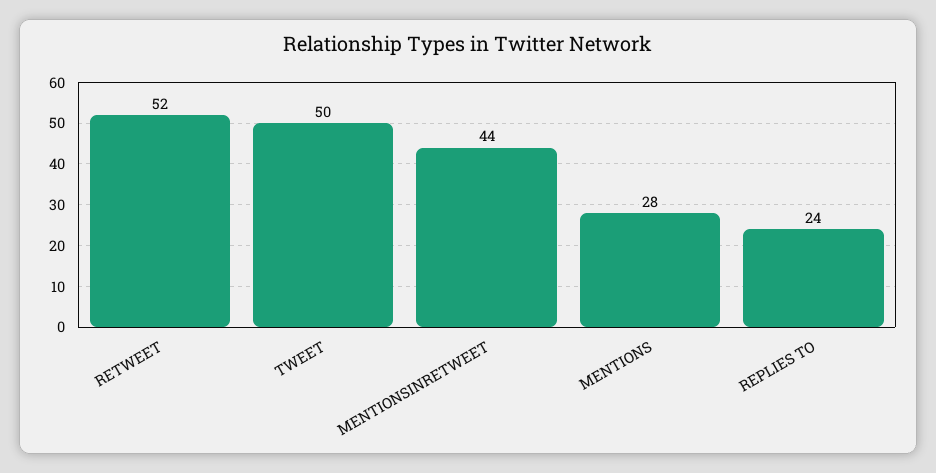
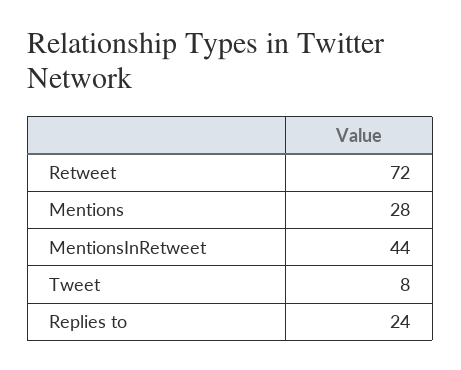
  {
-   "RETWEET": 52,
+   "RETWEET": 72,
-   "TWEET": 50,
+   "TWEET": 8,
    "MENTIONSINRETWEET": 44,
    "MENTIONS": 28,
    "REPLIES TO": 24
  }

